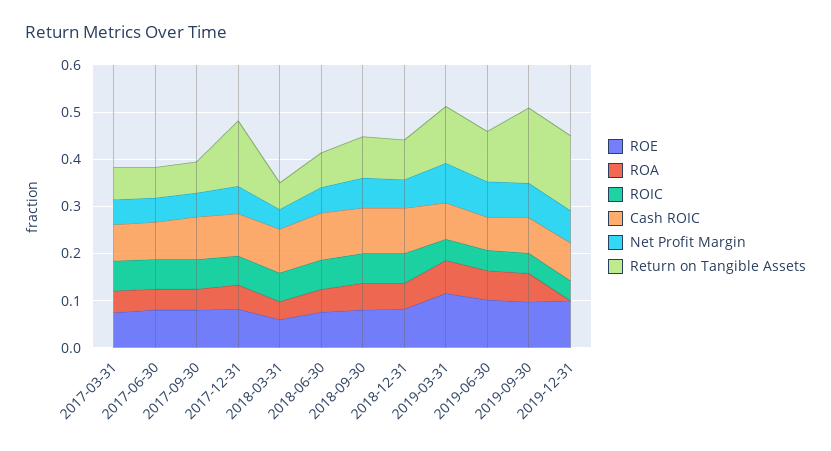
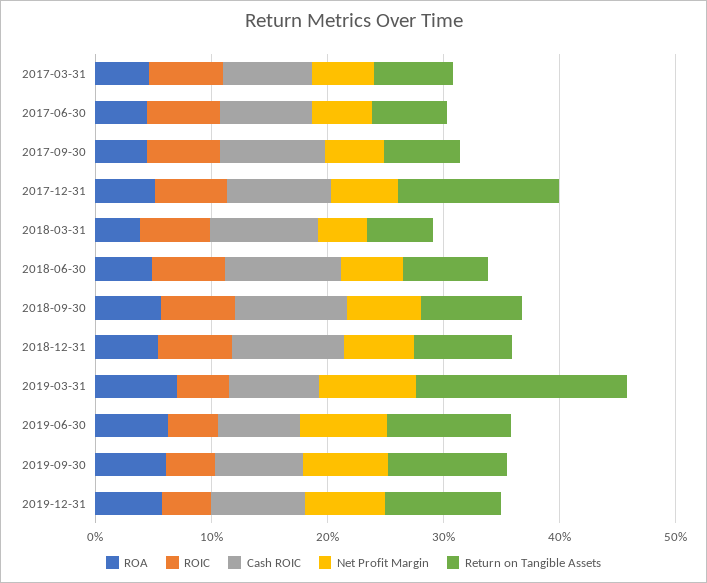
  {
-   "ROE": {
-     "2017-03-31": 0.08,
-     "2017-06-30": 0.08,
-     "2017-09-30": 0.08,
-     "2017-12-31": 0.08,
-     "2018-03-31": 0.06,
-     "2018-06-30": 0.08,
-     "2018-09-30": 0.08,
-     "2018-12-31": 0.08,
-     "2019-03-31": 0.12,
-     "2019-06-30": 0.1,
-     "2019-09-30": 0.1,
-     "2019-12-31": 0.1
-   },
    "ROA": {
      "2017-03-31": 0.04,
      "2017-06-30": 0.04,
      "2017-09-30": 0.04,
      "2017-12-31": 0.06,
      "2018-03-31": 0.04,
      "2018-06-30": 0.04,
      "2018-09-30": 0.06,
      "2018-12-31": 0.06,
      "2019-03-31": 0.08,
      "2019-06-30": 0.06,
      "2019-09-30": 0.06,
-     "2019-12-31": 0
+     "2019-12-31": 0.06
    },
    "ROIC": {
      "2017-03-31": 0.06,
      "2017-06-30": 0.06,
      "2017-09-30": 0.06,
      "2017-12-31": 0.06,
      "2018-03-31": 0.06,
      "2018-06-30": 0.06,
      "2018-09-30": 0.06,
      "2018-12-31": 0.06,
      "2019-03-31": 0.04,
      "2019-06-30": 0.04,
      "2019-09-30": 0.04,
      "2019-12-31": 0.04
    },
    "Cash ROIC": {
      "2017-03-31": 0.08,
      "2017-06-30": 0.08,
      "2017-09-30": 0.1,
      "2017-12-31": 0.08,
      "2018-03-31": 0.1,
      "2018-06-30": 0.1,
      "2018-09-30": 0.1,
      "2018-12-31": 0.1,
      "2019-03-31": 0.08,
      "2019-06-30": 0.08,
      "2019-09-30": 0.08,
      "2019-12-31": 0.08
    },
    "Net Profit Margin": {
      "2017-03-31": 0.06,
      "2017-06-30": 0.06,
      "2017-09-30": 0.06,
      "2017-12-31": 0.06,
      "2018-03-31": 0.04,
      "2018-06-30": 0.06,
      "2018-09-30": 0.06,
      "2018-12-31": 0.06,
      "2019-03-31": 0.08,
      "2019-06-30": 0.08,
      "2019-09-30": 0.08,
      "2019-12-31": 0.06
    },
    "Return on Tangible Assets": {
      "2017-03-31": 0.06,
      "2017-06-30": 0.06,
      "2017-09-30": 0.06,
      "2017-12-31": 0.14,
      "2018-03-31": 0.06,
      "2018-06-30": 0.08,
      "2018-09-30": 0.08,
      "2018-12-31": 0.08,
-     "2019-03-31": 0.12,
+     "2019-03-31": 0.18,
      "2019-06-30": 0.1,
-     "2019-09-30": 0.16,
+     "2019-09-30": 0.1,
-     "2019-12-31": 0.16
+     "2019-12-31": 0.1
    }
  }

